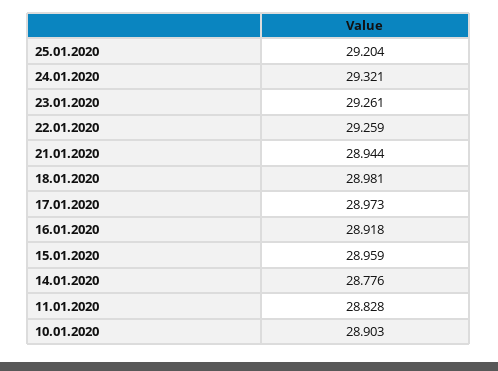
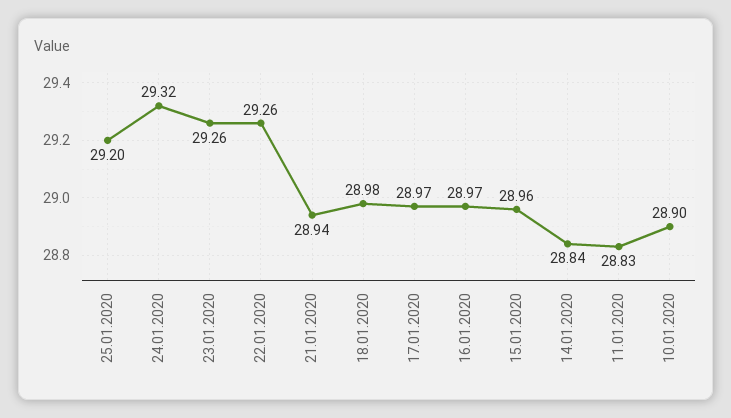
  {
    "25.01.2020": 29.204,
    "24.01.2020": 29.321,
    "23.01.2020": 29.261,
    "22.01.2020": 29.259,
    "21.01.2020": 28.944,
    "18.01.2020": 28.981,
    "17.01.2020": 28.973,
-   "16.01.2020": 28.918,
+   "16.01.2020": 28.97,
    "15.01.2020": 28.959,
-   "14.01.2020": 28.776,
+   "14.01.2020": 28.84,
    "11.01.2020": 28.828,
    "10.01.2020": 28.903
  }

